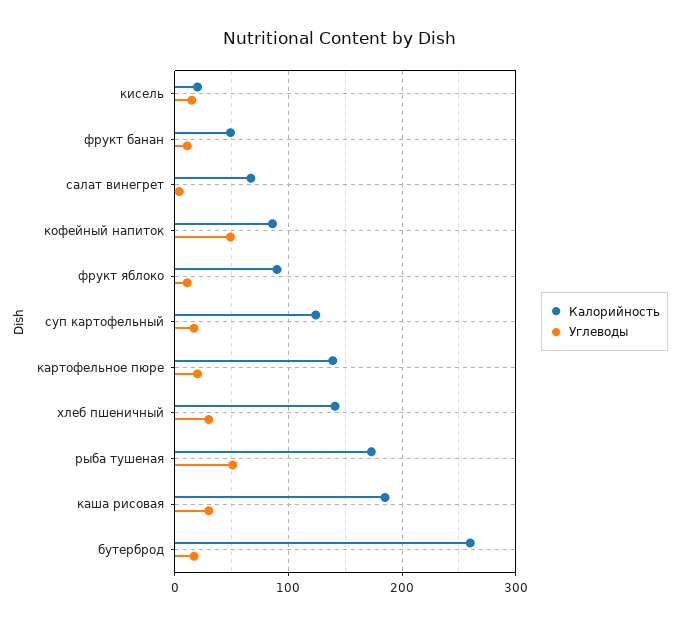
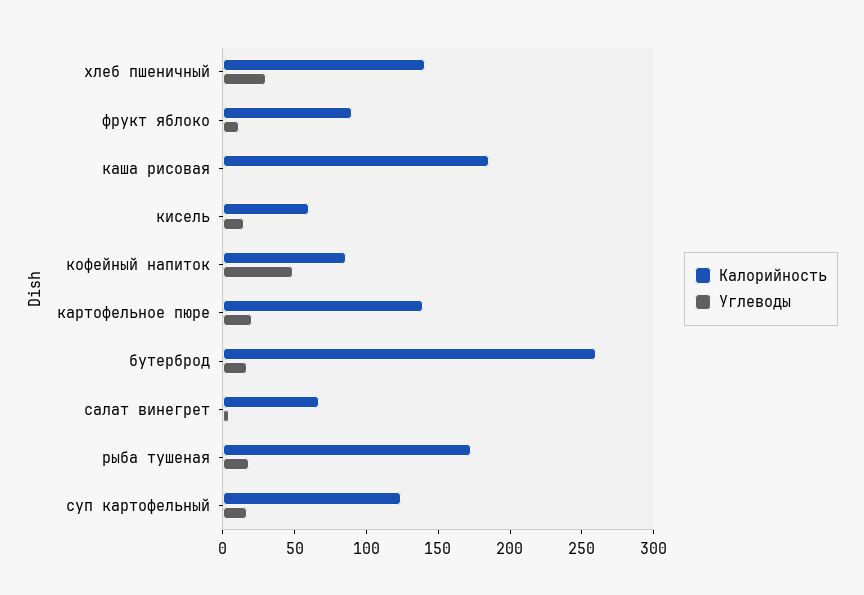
  {
    "Калорийность": {
-     "кисель": 20,
+     "кисель": 60,
-     "фрукт банан": 50,
      "салат винегрет": 70,
      "кофейный напиток": 90,
      "фрукт яблоко": 90,
      "суп картофельный": 120,
      "картофельное пюре": 140,
      "хлеб пшеничный": 140,
      "рыба тушеная": 170,
      "каша рисовая": 190,
      "бутерброд": 260
    },
    "Углеводы": {
      "кисель": 20,
-     "фрукт банан": 10,
      "салат винегрет": 0,
      "кофейный напиток": 50,
      "фрукт яблоко": 10,
      "суп картофельный": 20,
      "картофельное пюре": 20,
      "хлеб пшеничный": 30,
-     "рыба тушеная": 50,
+     "рыба тушеная": 20,
-     "каша рисовая": 30,
+     "каша рисовая": 0,
      "бутерброд": 20
    }
  }

